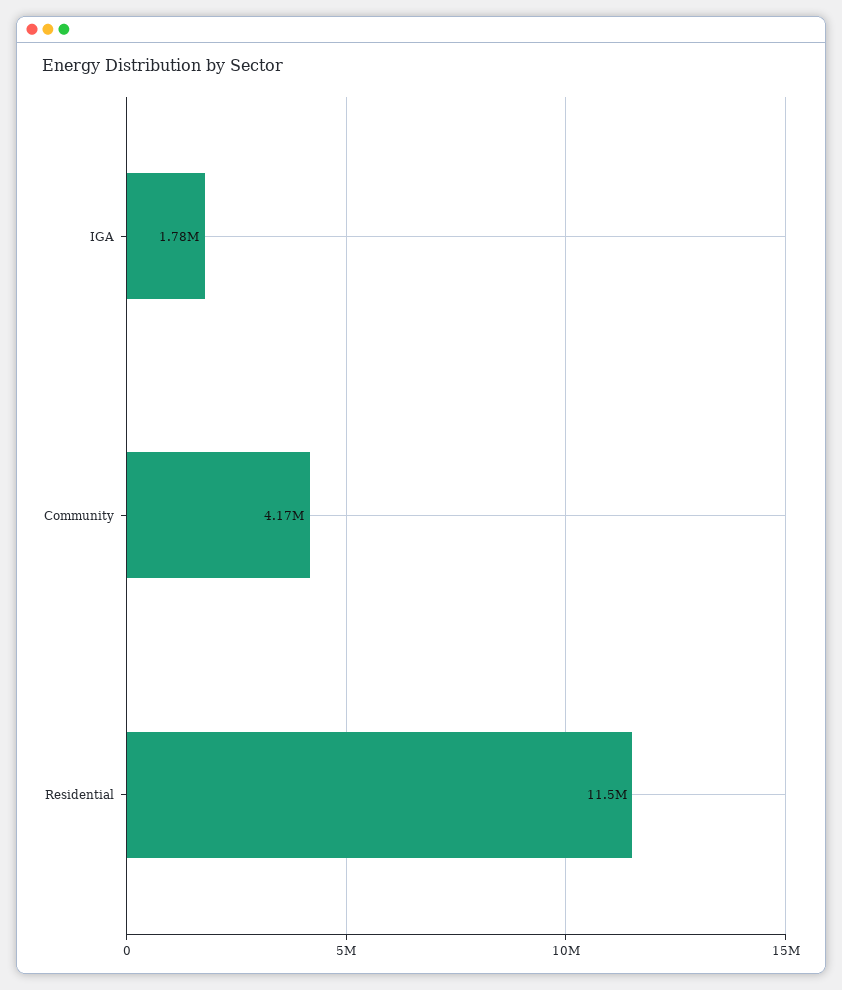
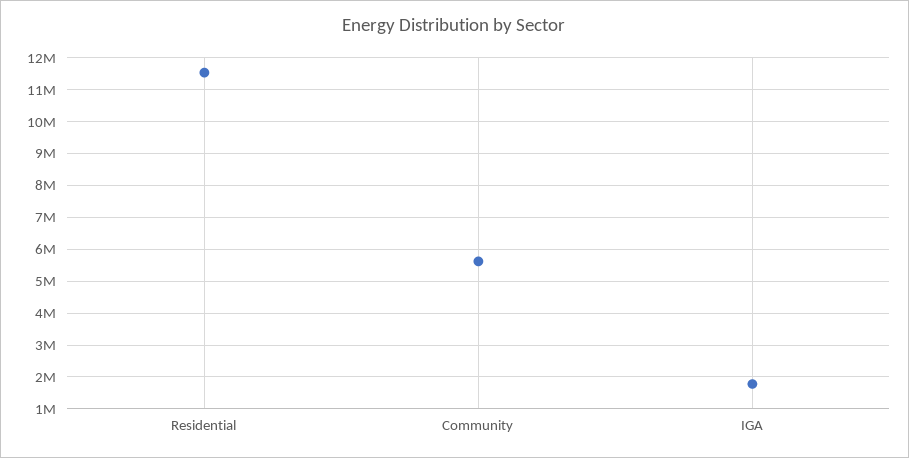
  {
    "IGA": 1780000,
-   "Community": 4170000,
+   "Community": 5600000,
    "Residential": 11500000
  }

